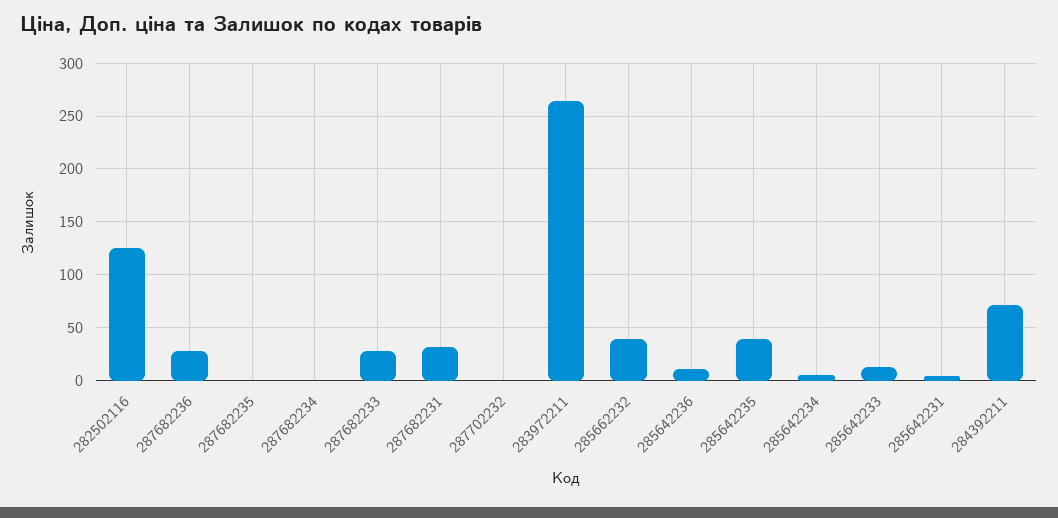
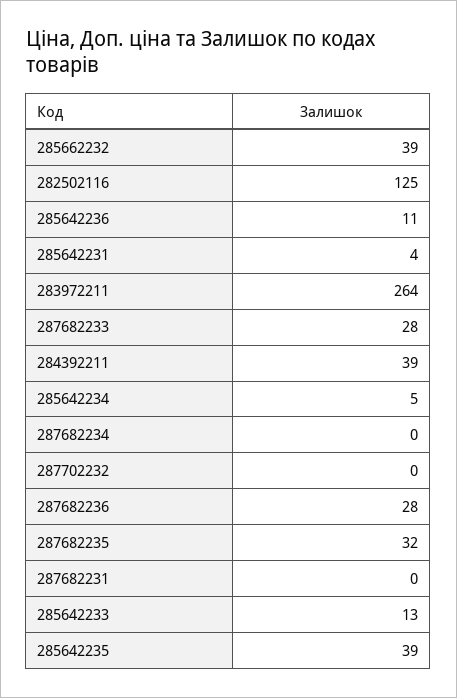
  {
    "282502116": 125,
    "287682236": 28,
-   "287682235": 0,
+   "287682235": 32,
    "287682234": 0,
    "287682233": 28,
-   "287682231": 30,
+   "287682231": 0,
    "287702232": 0,
    "283972211": 264,
    "285662232": 39,
    "285642236": 11,
    "285642235": 39,
    "285642234": 5,
    "285642233": 13,
    "285642231": 4,
-   "284392211": 70
+   "284392211": 39
  }

